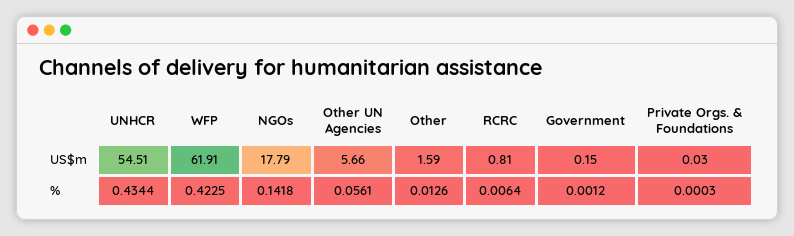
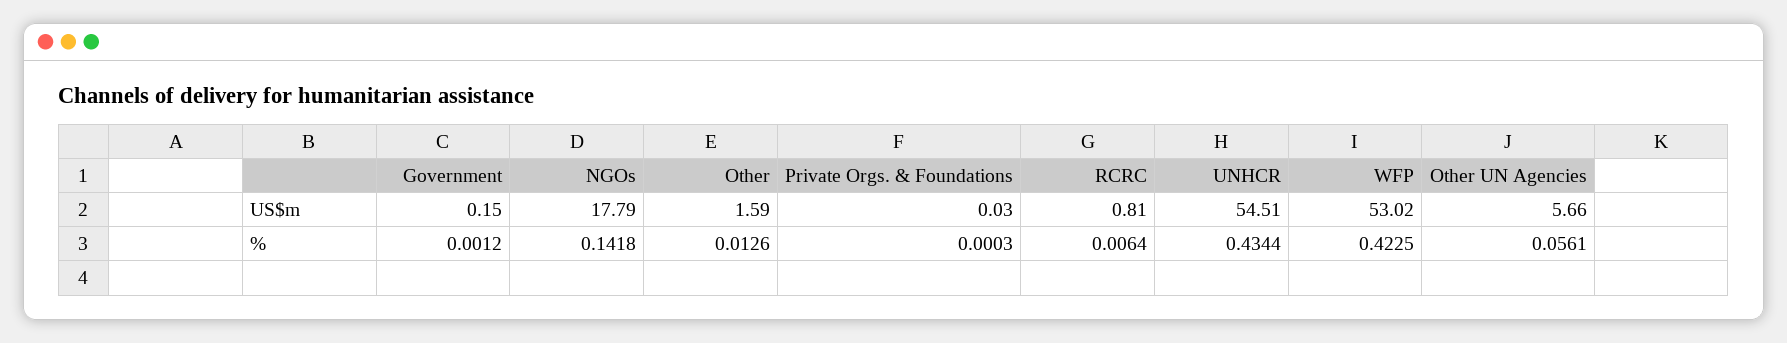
  {
    "UNHCR": {
      "US$m": 54.51,
      "%": 0.4344
    },
    "WFP": {
-     "US$m": 61.91,
+     "US$m": 53.02,
      "%": 0.4225
    },
    "NGOs": {
      "US$m": 17.79,
      "%": 0.1418
    },
    "Other UN Agencies": {
      "US$m": 5.66,
      "%": 0.0561
    },
    "Other": {
      "US$m": 1.59,
      "%": 0.0126
    },
    "RCRC": {
      "US$m": 0.81,
      "%": 0.0064
    },
    "Government": {
      "US$m": 0.15,
      "%": 0.0012
    },
    "Private Orgs. & Foundations": {
      "US$m": 0.03,
      "%": 0.0003
    }
  }

